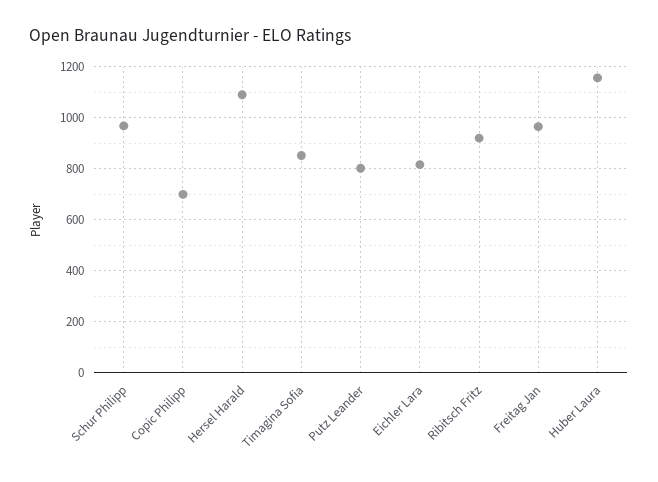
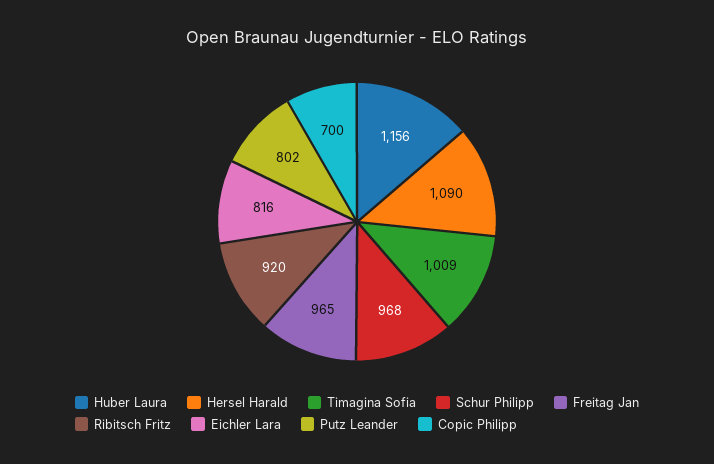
  {
    "Schur Philipp": 968,
    "Copic Philipp": 700,
    "Hersel Harald": 1090,
-   "Timagina Sofia": 850,
+   "Timagina Sofia": 1009,
    "Putz Leander": 802,
    "Eichler Lara": 816,
    "Ribitsch Fritz": 920,
    "Freitag Jan": 965,
    "Huber Laura": 1156
  }

